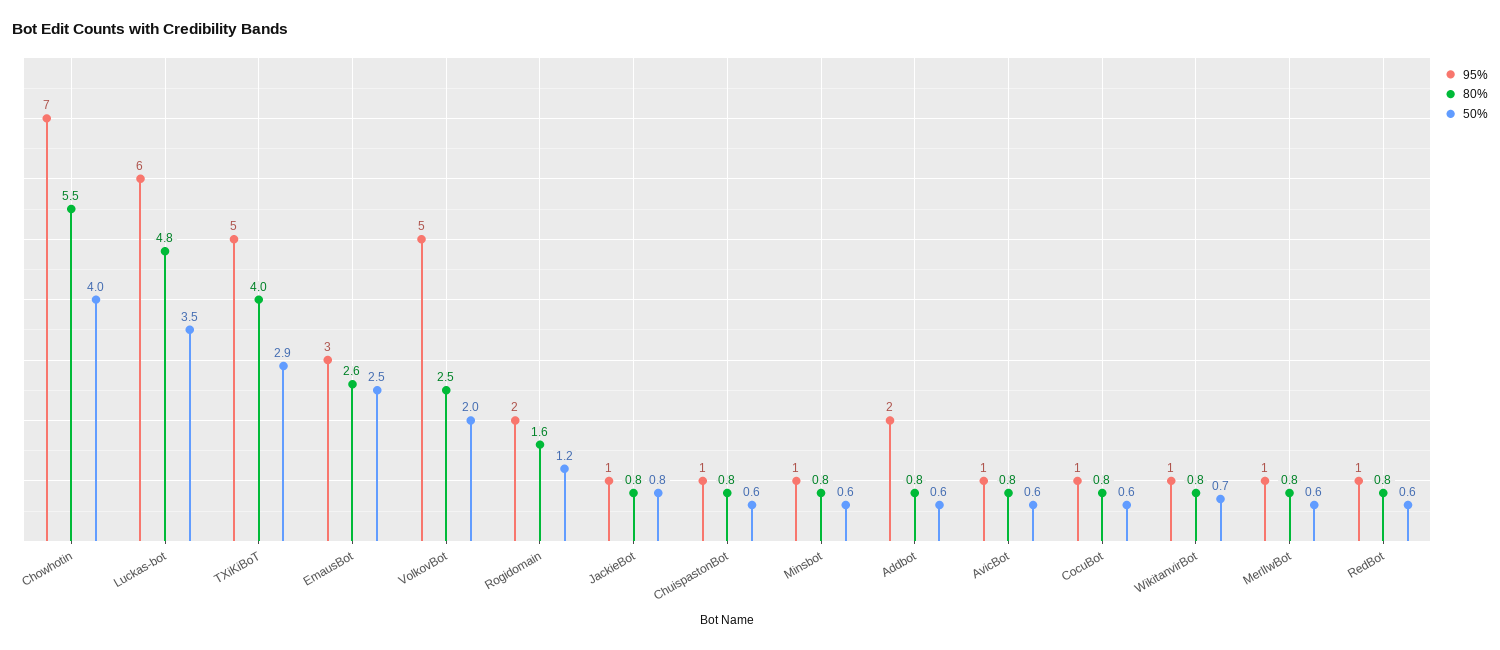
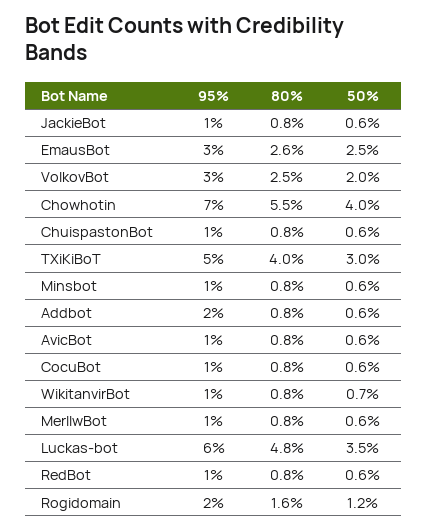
  {
    "95%": {
      "Chowhotin": 7,
      "Luckas-bot": 6,
      "TXiKiBoT": 5,
      "EmausBot": 3,
-     "VolkovBot": 5,
+     "VolkovBot": 3,
      "Rogidomain": 2,
      "JackieBot": 1,
      "ChuispastonBot": 1,
      "Minsbot": 1,
      "Addbot": 2,
      "AvicBot": 1,
      "CocuBot": 1,
      "WikitanvirBot": 1,
      "MerlIwBot": 1,
      "RedBot": 1
    },
    "80%": {
      "Chowhotin": 5.5,
      "Luckas-bot": 4.8,
      "TXiKiBoT": 4,
      "EmausBot": 2.6,
      "VolkovBot": 2.5,
      "Rogidomain": 1.6,
      "JackieBot": 0.8,
      "ChuispastonBot": 0.8,
      "Minsbot": 0.8,
      "Addbot": 0.8,
      "AvicBot": 0.8,
      "CocuBot": 0.8,
      "WikitanvirBot": 0.8,
      "MerlIwBot": 0.8,
      "RedBot": 0.8
    },
    "50%": {
      "Chowhotin": 4,
      "Luckas-bot": 3.5,
-     "TXiKiBoT": 2.9,
+     "TXiKiBoT": 3,
      "EmausBot": 2.5,
      "VolkovBot": 2,
      "Rogidomain": 1.2,
-     "JackieBot": 0.8,
+     "JackieBot": 0.6,
      "ChuispastonBot": 0.6,
      "Minsbot": 0.6,
      "Addbot": 0.6,
      "AvicBot": 0.6,
      "CocuBot": 0.6,
      "WikitanvirBot": 0.7,
      "MerlIwBot": 0.6,
      "RedBot": 0.6
    }
  }

